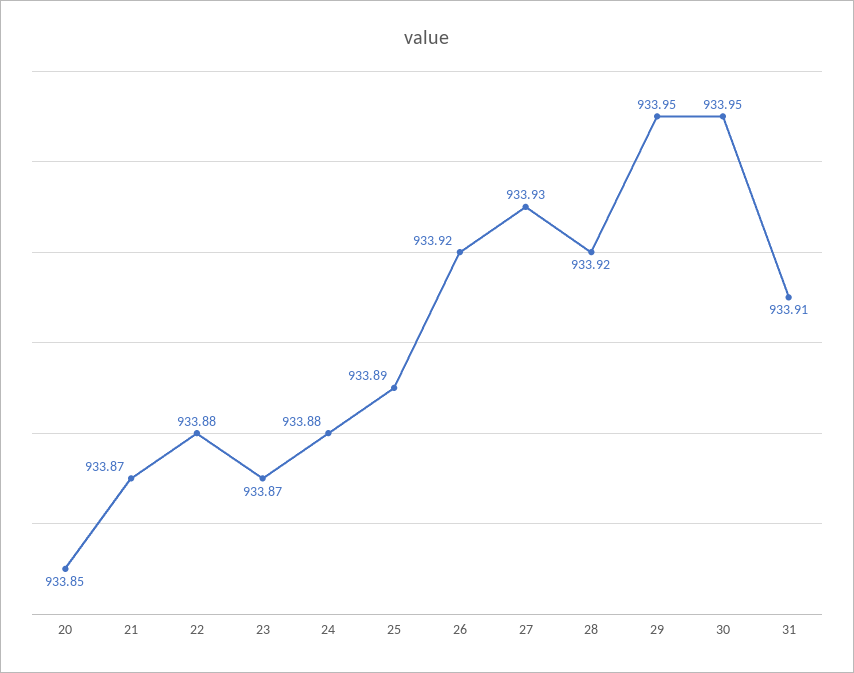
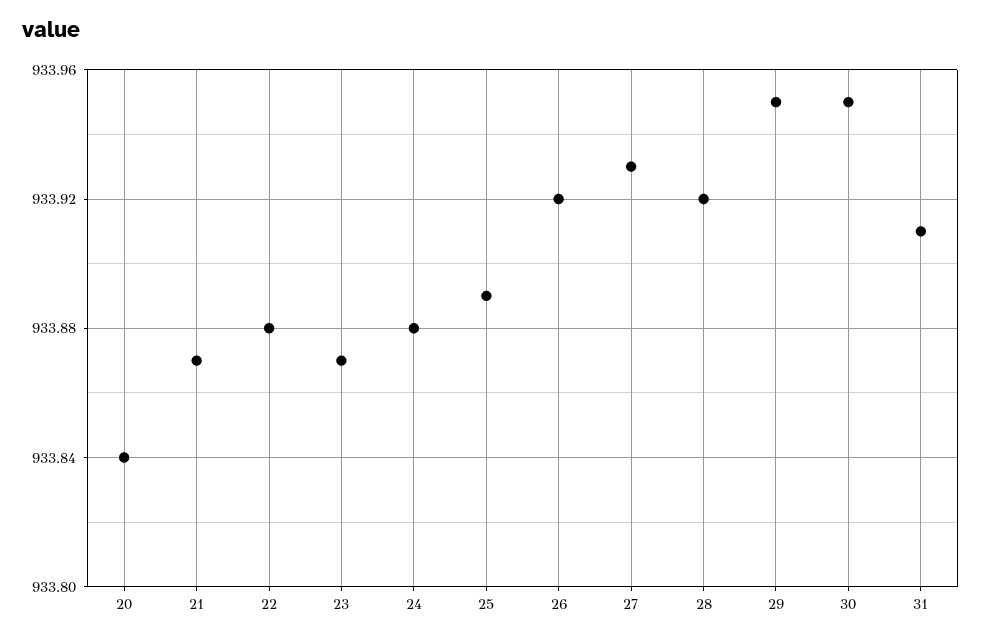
  {
-   "20": 933.85,
+   "20": 933.84,
    "21": 933.87,
    "22": 933.88,
    "23": 933.87,
    "24": 933.88,
    "25": 933.89,
    "26": 933.92,
    "27": 933.93,
    "28": 933.92,
    "29": 933.95,
    "30": 933.95,
    "31": 933.91
  }

